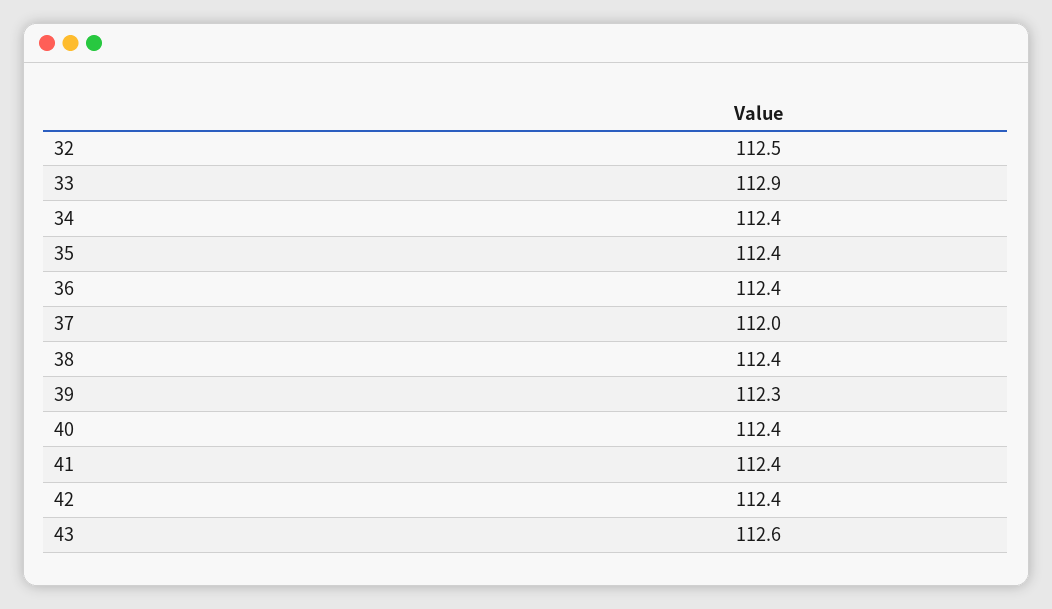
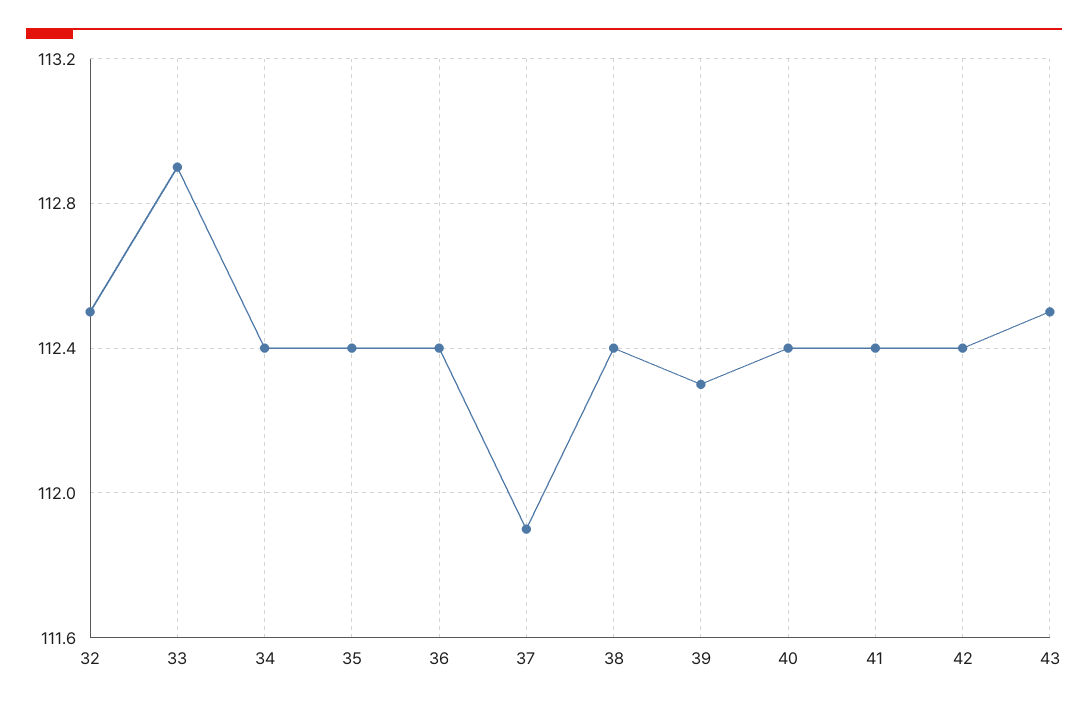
  {
    "32": 112.5,
    "33": 112.9,
    "34": 112.4,
    "35": 112.4,
    "36": 112.4,
-   "37": 112,
+   "37": 111.9,
    "38": 112.4,
    "39": 112.3,
    "40": 112.4,
    "41": 112.4,
    "42": 112.4,
-   "43": 112.6
+   "43": 112.5
  }

